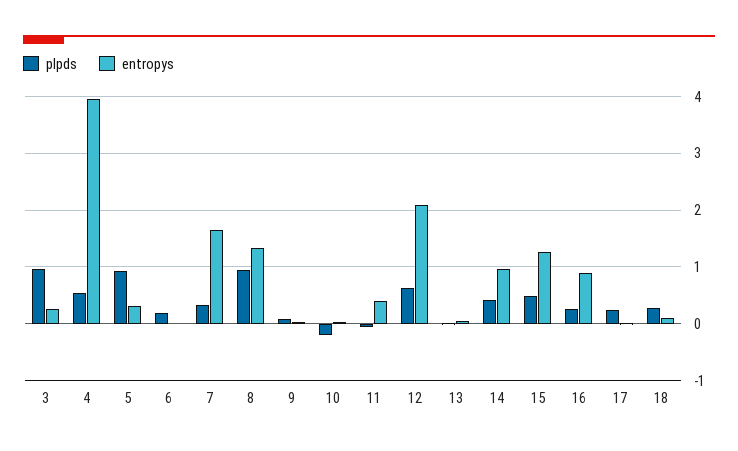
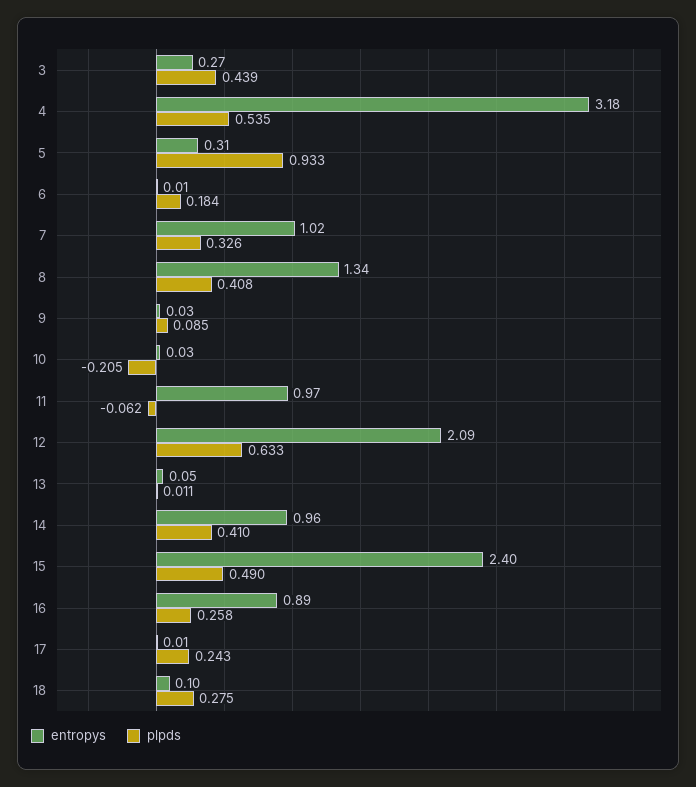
  {
    "plpds": {
-     "3": 1,
+     "3": 0.439,
      "4": 0.535,
      "5": 0.933,
      "6": 0.184,
      "7": 0.326,
-     "8": 1,
+     "8": 0.408,
      "9": 0.085,
      "10": -0.205,
      "11": -0.062,
      "12": 0.633,
      "13": 0.011,
      "14": 0.41,
      "15": 0.49,
      "16": 0.258,
      "17": 0.243,
      "18": 0.275
    },
    "entropys": {
      "3": 0.27,
-     "4": 4,
+     "4": 3.18,
      "5": 0.31,
      "6": 0.01,
-     "7": 1.6,
+     "7": 1.02,
      "8": 1.34,
      "9": 0.03,
      "10": 0.03,
-     "11": 0.4,
+     "11": 0.97,
      "12": 2.09,
      "13": 0.05,
      "14": 0.96,
-     "15": 1.2,
+     "15": 2.4,
      "16": 0.89,
      "17": 0.01,
      "18": 0.1
    }
  }

